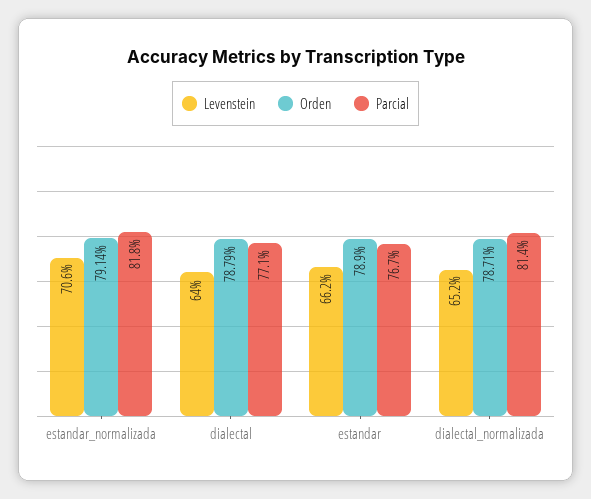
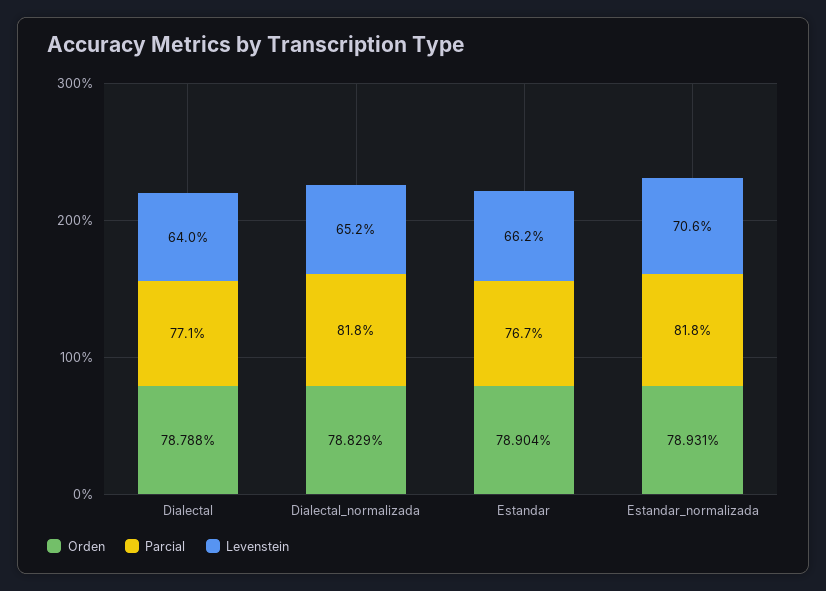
  {
    "Levenstein": {
      "estandar_normalizada": 70.6,
      "dialectal": 64,
      "estandar": 66.2,
      "dialectal_normalizada": 65.2
    },
    "Orden": {
-     "estandar_normalizada": 79.14,
+     "estandar_normalizada": 78.931,
      "dialectal": 78.788,
      "estandar": 78.904,
-     "dialectal_normalizada": 78.71
+     "dialectal_normalizada": 78.829
    },
    "Parcial": {
      "estandar_normalizada": 81.8,
      "dialectal": 77.1,
      "estandar": 76.7,
-     "dialectal_normalizada": 81.4
+     "dialectal_normalizada": 81.8
    }
  }

